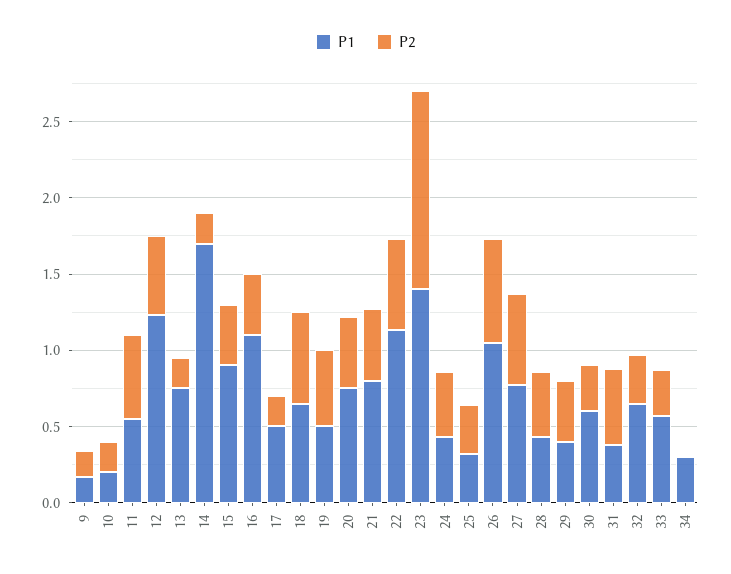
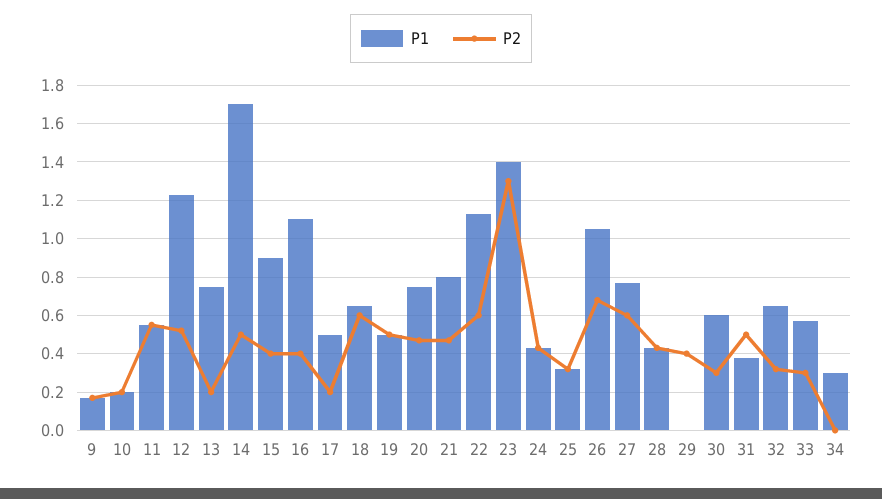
  {
    "P1": {
      "9": 0.15,
      "10": 0.2,
      "11": 0.55,
      "12": 1.25,
      "13": 0.75,
      "14": 1.7,
      "15": 0.9,
      "16": 1.1,
      "17": 0.5,
      "18": 0.65,
      "19": 0.5,
      "20": 0.75,
      "21": 0.8,
      "22": 1.15,
      "23": 1.4,
      "24": 0.45,
      "25": 0.3,
      "26": 1.05,
      "27": 0.75,
      "28": 0.45,
-     "29": 0.4,
+     "29": 0,
      "30": 0.6,
      "31": 0.4,
      "32": 0.65,
      "33": 0.55,
      "34": 0.3
    },
    "P2": {
      "9": 0.15,
      "10": 0.2,
      "11": 0.55,
      "12": 0.5,
      "13": 0.2,
-     "14": 0.2,
+     "14": 0.5,
      "15": 0.4,
      "16": 0.4,
      "17": 0.2,
      "18": 0.6,
      "19": 0.5,
      "20": 0.45,
      "21": 0.45,
      "22": 0.6,
      "23": 1.3,
      "24": 0.45,
      "25": 0.3,
      "26": 0.7,
      "27": 0.6,
      "28": 0.45,
      "29": 0.4,
      "30": 0.3,
      "31": 0.5,
      "32": 0.3,
      "33": 0.3,
      "34": 0
    }
  }

